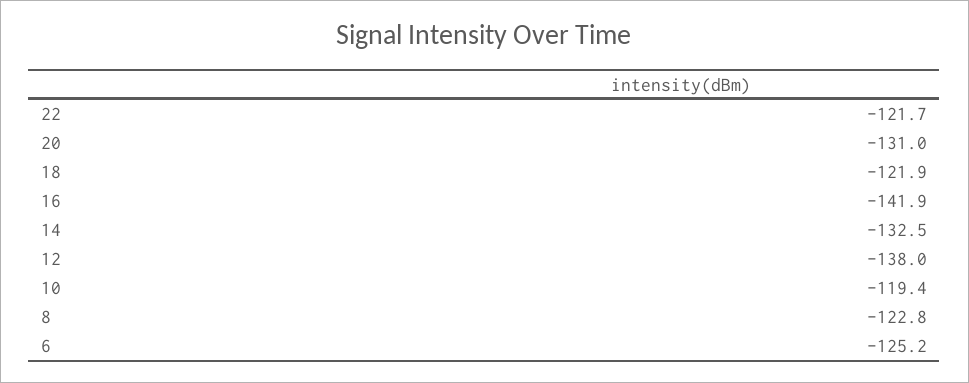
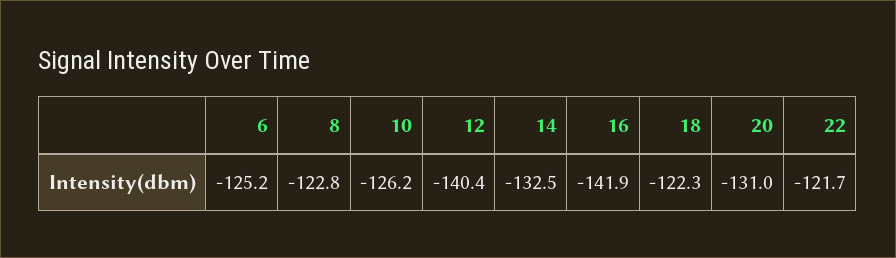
  {
    "22": -121.7,
    "20": -131,
-   "18": -121.9,
+   "18": -122.3,
    "16": -141.9,
    "14": -132.5,
-   "12": -138,
+   "12": -140.4,
-   "10": -119.4,
+   "10": -126.2,
    "8": -122.8,
    "6": -125.2
  }

